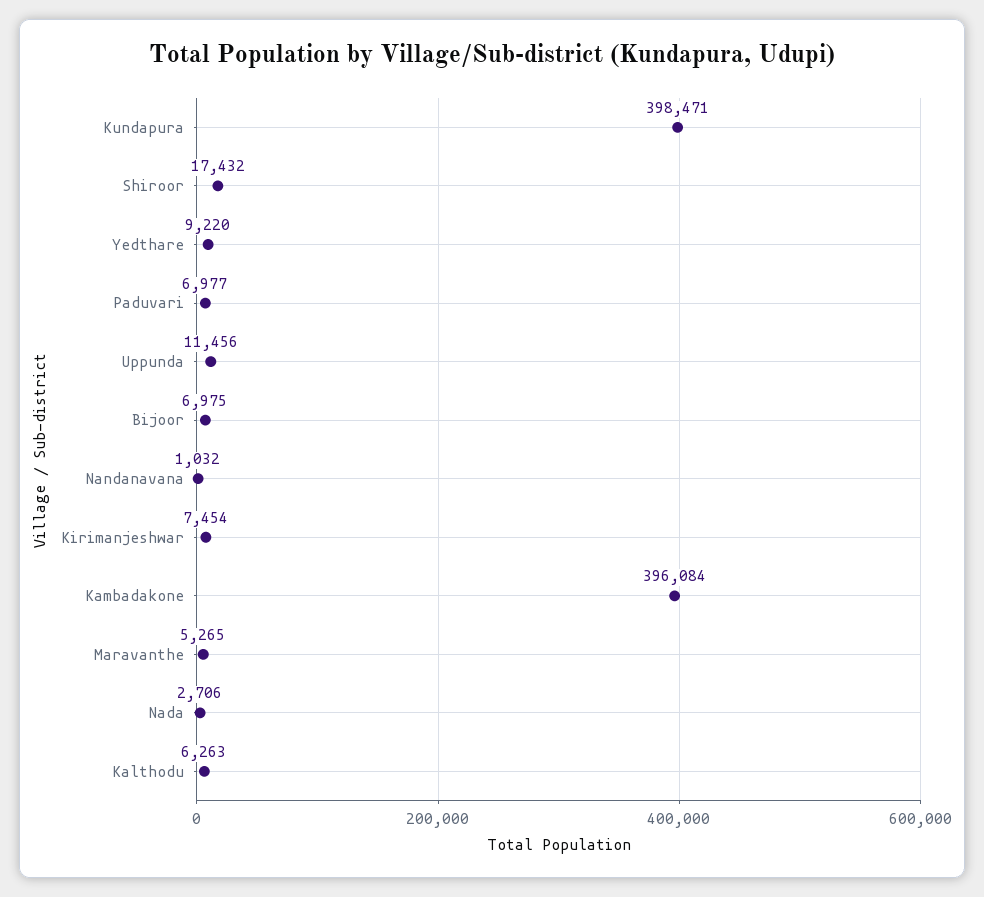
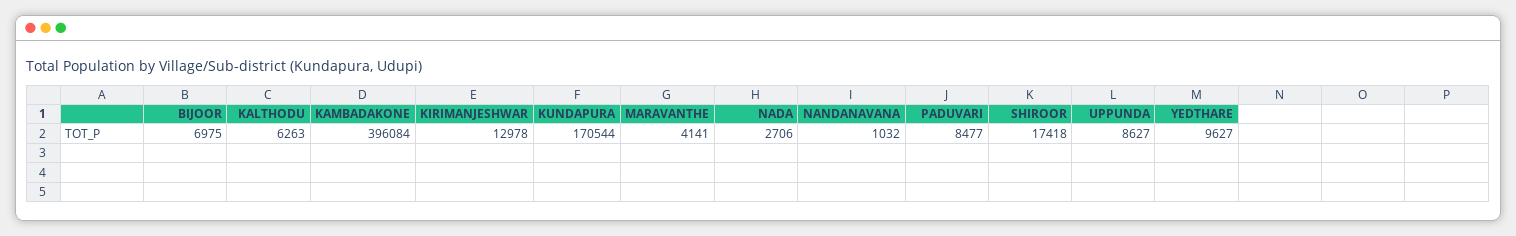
  {
-   "Kundapura": 398471,
+   "Kundapura": 170544,
-   "Shiroor": 17432,
+   "Shiroor": 17418,
-   "Yedthare": 9220,
+   "Yedthare": 9627,
-   "Paduvari": 6977,
+   "Paduvari": 8477,
-   "Uppunda": 11456,
+   "Uppunda": 8627,
    "Bijoor": 6975,
    "Nandanavana": 1032,
-   "Kirimanjeshwar": 7454,
+   "Kirimanjeshwar": 12978,
    "Kambadakone": 396084,
-   "Maravanthe": 5265,
+   "Maravanthe": 4141,
    "Nada": 2706,
    "Kalthodu": 6263
  }

